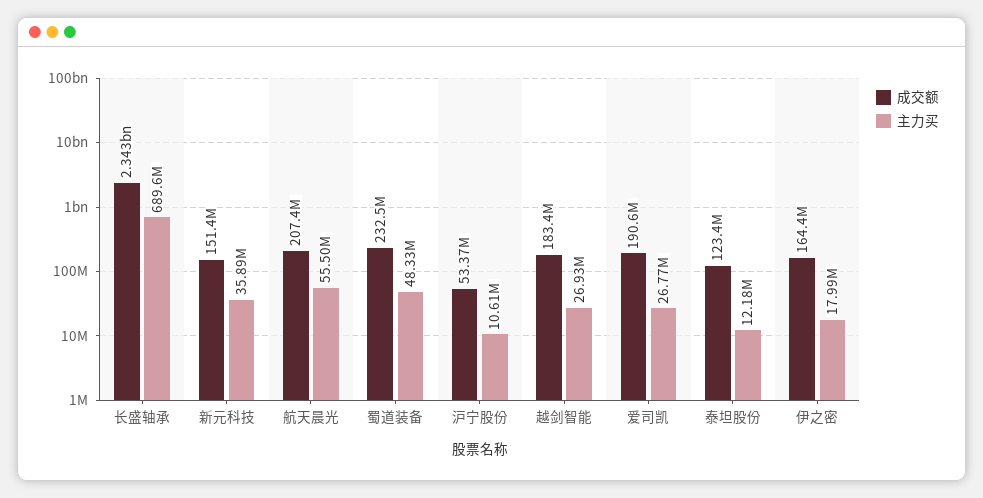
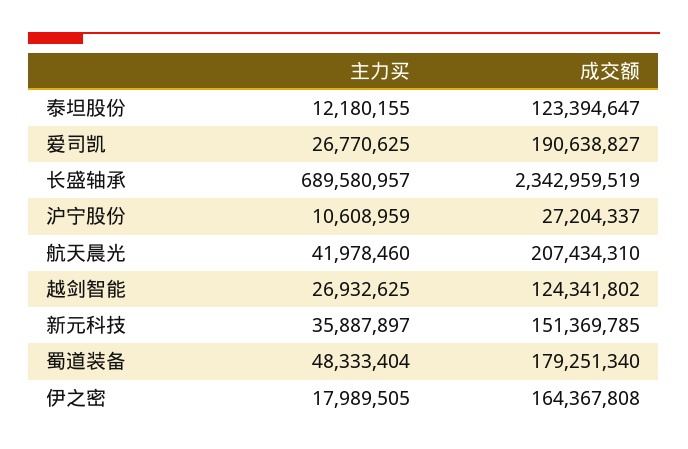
  {
    "成交额": {
      "长盛轴承": 2342959519,
      "新元科技": 151369785,
      "航天晨光": 207434310,
-     "蜀道装备": 232500000,
+     "蜀道装备": 179251340,
-     "沪宁股份": 53370000,
+     "沪宁股份": 27204337,
-     "越剑智能": 183400000,
+     "越剑智能": 124341802,
      "爱司凯": 190638827,
      "泰坦股份": 123394647,
      "伊之密": 164367808
    },
    "主力买": {
      "长盛轴承": 689580957,
      "新元科技": 35887897,
-     "航天晨光": 55500000,
+     "航天晨光": 41978460,
      "蜀道装备": 48333404,
      "沪宁股份": 10608959,
      "越剑智能": 26932625,
      "爱司凯": 26770625,
      "泰坦股份": 12180155,
      "伊之密": 17989505
    }
  }

